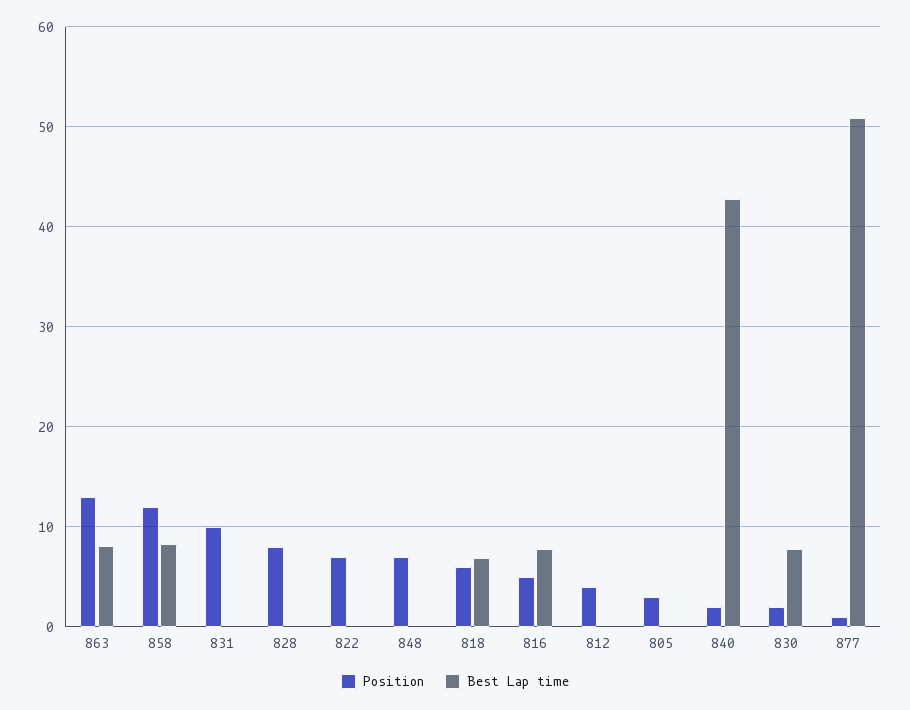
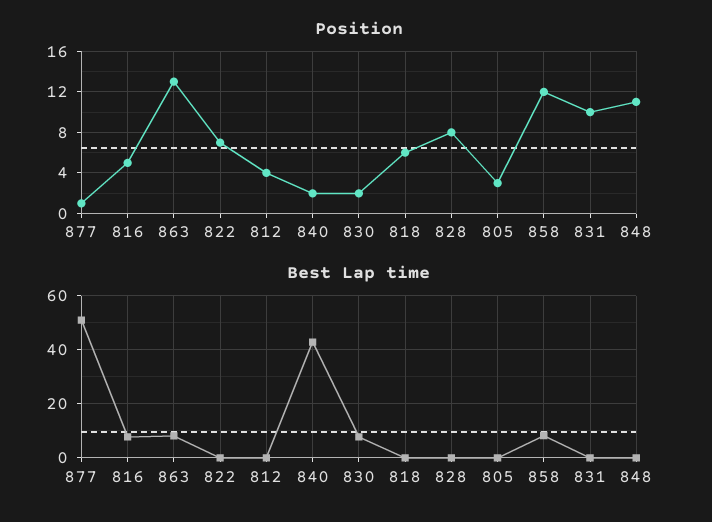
  {
    "Position": {
      "863": 13,
      "858": 12,
      "831": 10,
      "828": 8,
      "822": 7,
-     "848": 7,
+     "848": 11,
      "818": 6,
      "816": 5,
      "812": 4,
      "805": 3,
      "840": 2,
      "830": 2,
      "877": 1
    },
    "Best Lap time": {
      "863": 8,
      "858": 8,
      "831": 0,
      "828": 0,
      "822": 0,
      "848": 0,
-     "818": 7,
+     "818": 0,
      "816": 8,
      "812": 0,
      "805": 0,
      "840": 43,
      "830": 8,
      "877": 51
    }
  }

